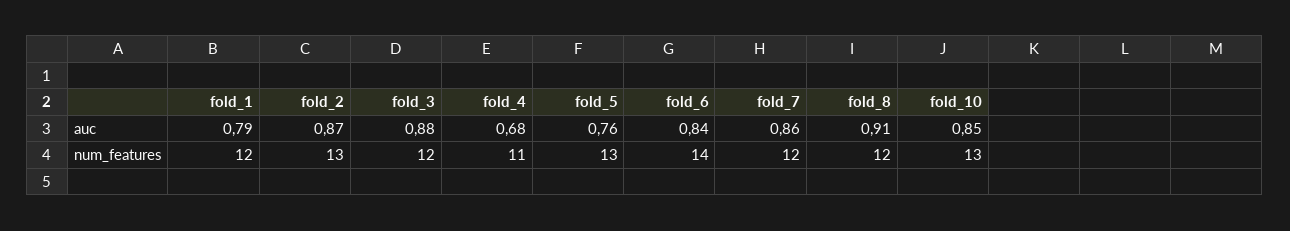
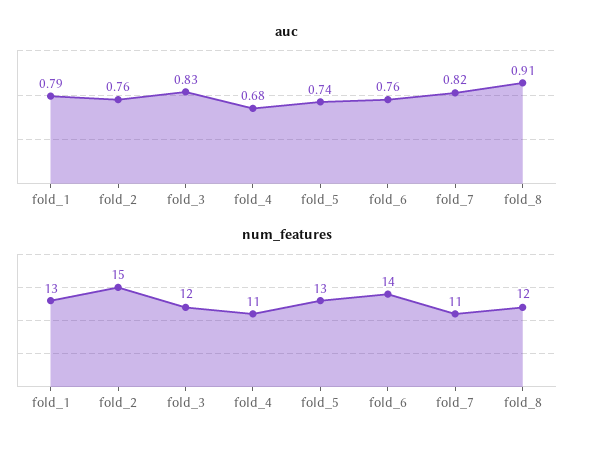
  {
    "auc": {
      "fold_1": 0.79,
-     "fold_2": 0.87,
+     "fold_2": 0.76,
-     "fold_3": 0.88,
+     "fold_3": 0.83,
      "fold_4": 0.68,
-     "fold_5": 0.76,
+     "fold_5": 0.74,
-     "fold_6": 0.84,
+     "fold_6": 0.76,
-     "fold_7": 0.86,
+     "fold_7": 0.82,
-     "fold_8": 0.91,
+     "fold_8": 0.91
-     "fold_10": 0.85
    },
    "num_features": {
-     "fold_1": 12,
+     "fold_1": 13,
-     "fold_2": 13,
+     "fold_2": 15,
      "fold_3": 12,
      "fold_4": 11,
      "fold_5": 13,
      "fold_6": 14,
-     "fold_7": 12,
+     "fold_7": 11,
-     "fold_8": 12,
+     "fold_8": 12
-     "fold_10": 13
    }
  }

